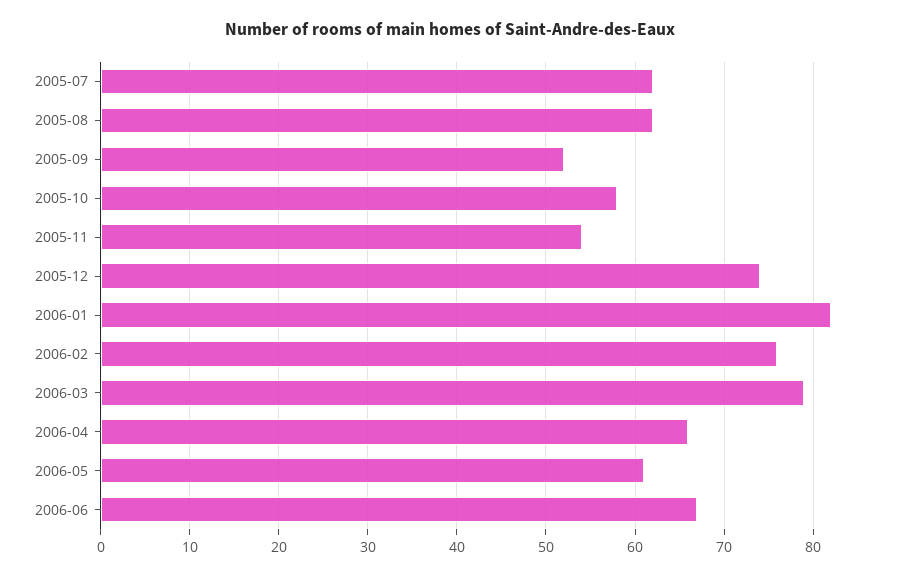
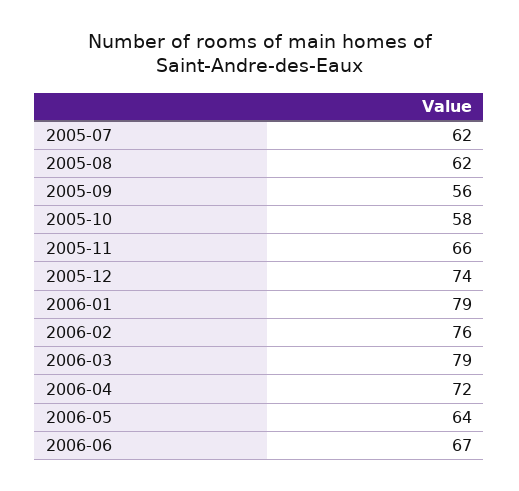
  {
    "2005-07": 62,
    "2005-08": 62,
-   "2005-09": 52,
+   "2005-09": 56,
    "2005-10": 58,
-   "2005-11": 54,
+   "2005-11": 66,
    "2005-12": 74,
-   "2006-01": 82,
+   "2006-01": 79,
    "2006-02": 76,
    "2006-03": 79,
-   "2006-04": 66,
+   "2006-04": 72,
-   "2006-05": 61,
+   "2006-05": 64,
    "2006-06": 67
  }

